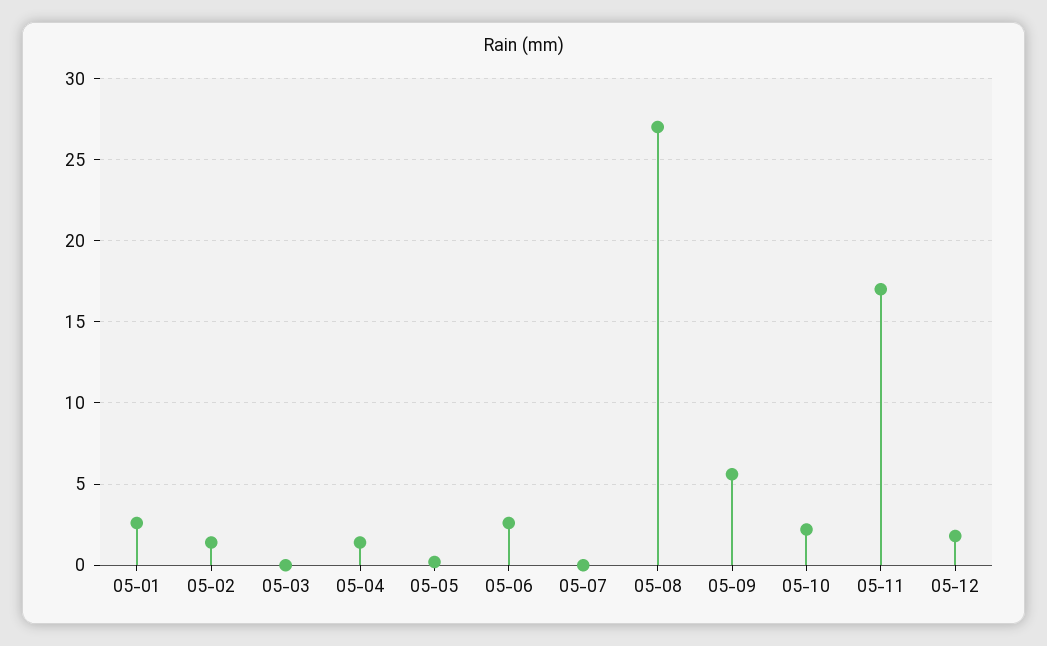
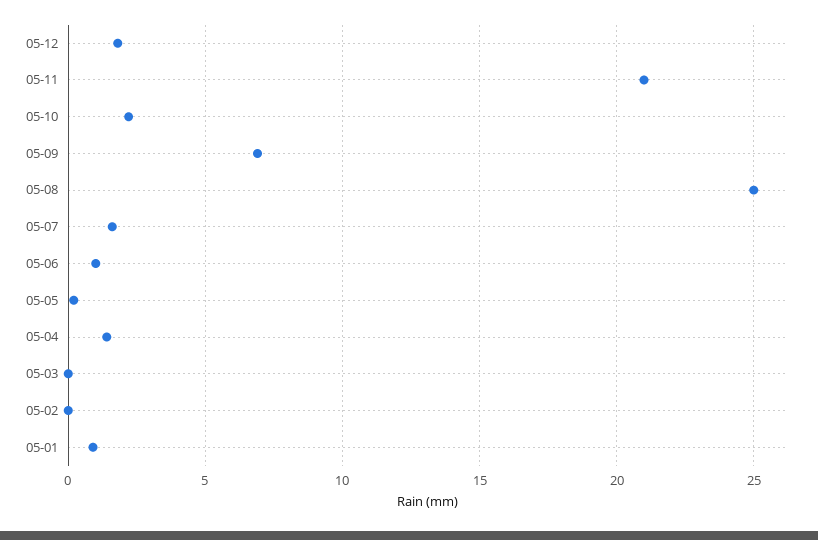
  {
-   "05-01": 2.5,
+   "05-01": 1,
-   "05-02": 1.5,
+   "05-02": 0,
    "05-03": 0,
    "05-04": 1.5,
    "05-05": 0,
-   "05-06": 2.5,
+   "05-06": 1,
-   "05-07": 0,
+   "05-07": 1.5,
-   "05-08": 27,
+   "05-08": 25,
-   "05-09": 5.5,
+   "05-09": 7,
    "05-10": 2,
-   "05-11": 17,
+   "05-11": 21,
    "05-12": 2
  }

